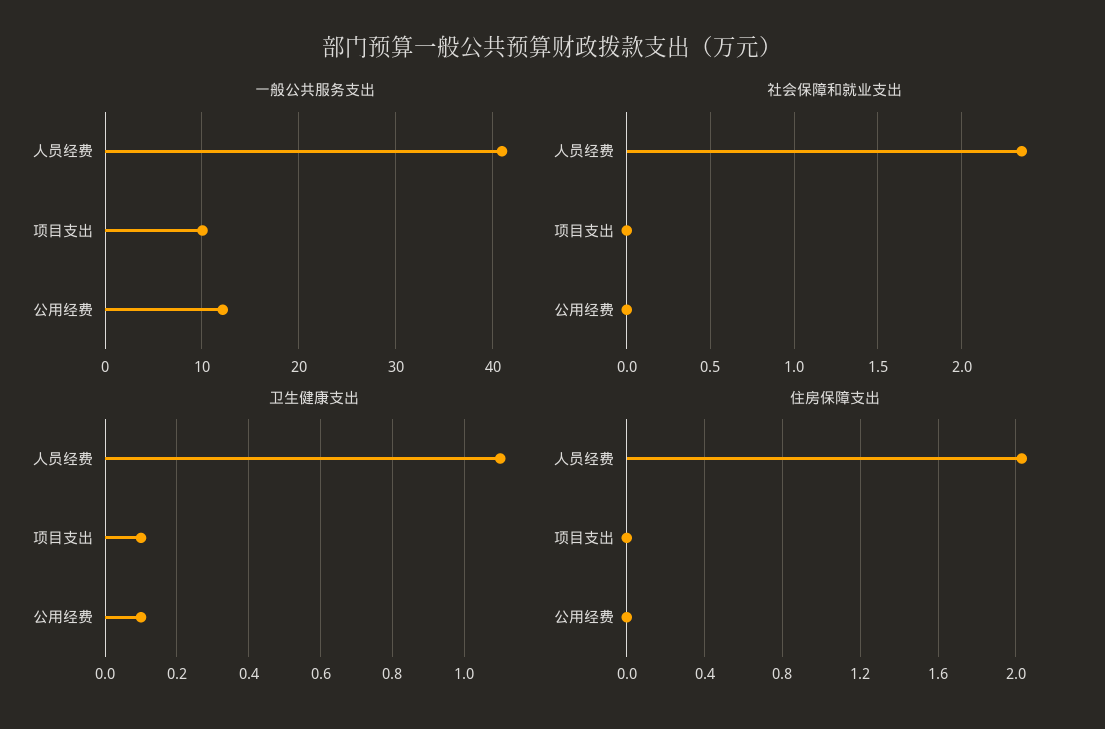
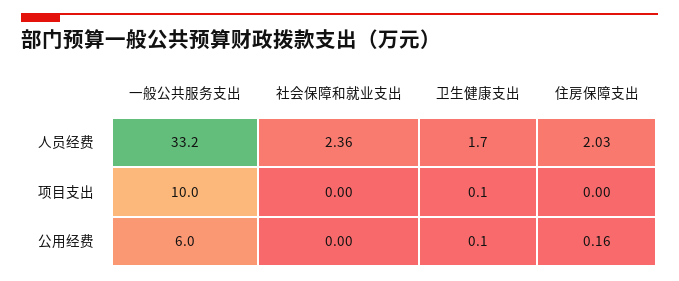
  {
    "一般公共服务支出": {
-     "人员经费": 41,
+     "人员经费": 33.2,
      "项目支出": 10,
-     "公用经费": 12
+     "公用经费": 6
    },
    "社会保障和就业支出": {
      "人员经费": 2.36,
      "项目支出": 0,
      "公用经费": 0
    },
    "卫生健康支出": {
-     "人员经费": 1.1,
+     "人员经费": 1.7,
      "项目支出": 0.1,
      "公用经费": 0.1
    },
    "住房保障支出": {
      "人员经费": 2.03,
      "项目支出": 0,
-     "公用经费": 0
+     "公用经费": 0.16
    }
  }

